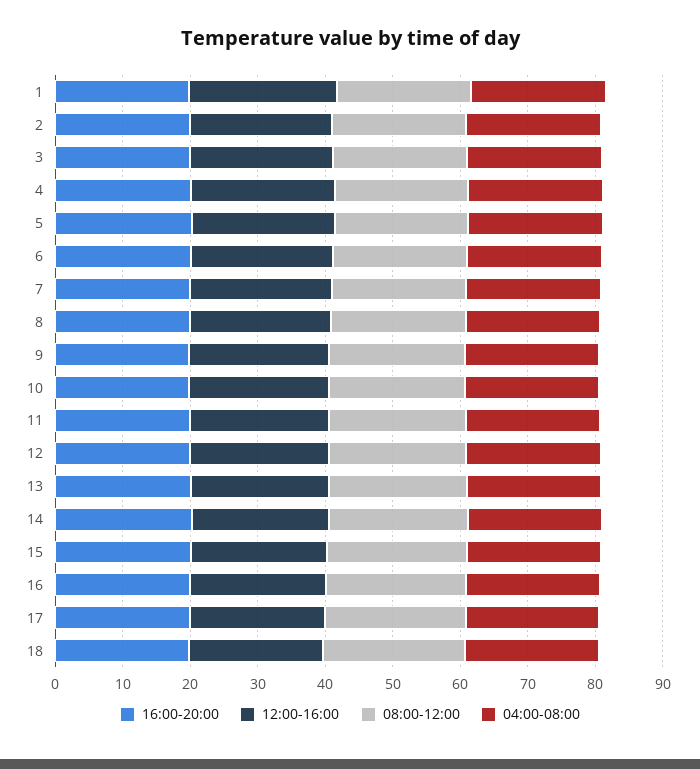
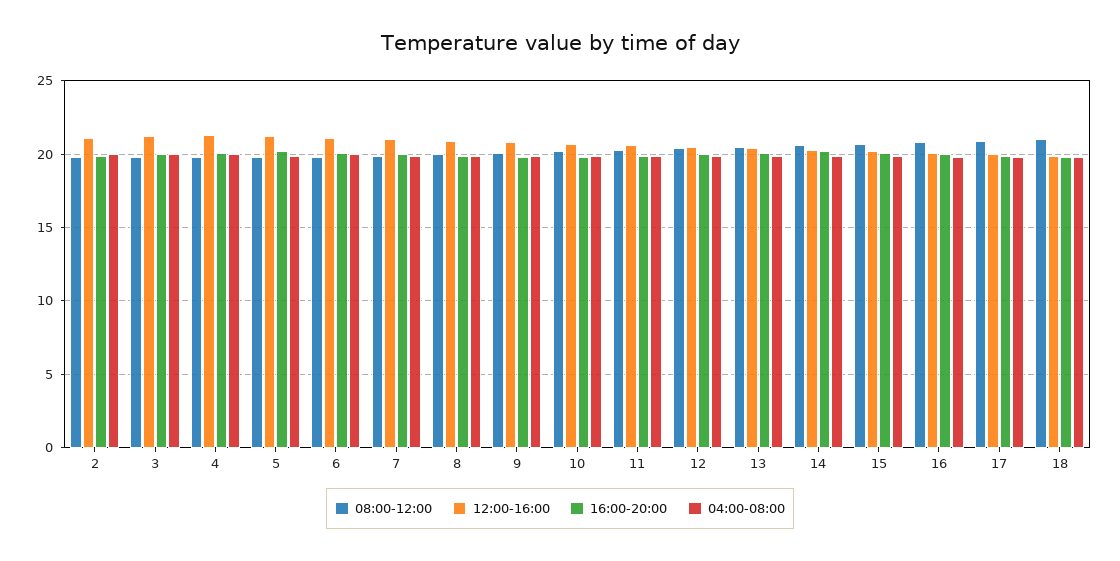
  {
    "16:00-20:00": {
-     "1": 20,
      "2": 20,
      "3": 20,
      "4": 20,
      "5": 20,
      "6": 20,
      "7": 20,
      "8": 20,
      "9": 20,
      "10": 20,
      "11": 20,
      "12": 20,
      "13": 20,
      "14": 20,
      "15": 20,
      "16": 20,
      "17": 20,
      "18": 20
    },
    "12:00-16:00": {
-     "1": 22,
      "2": 21,
      "3": 21,
      "4": 21.5,
      "5": 21,
      "6": 21,
      "7": 21,
      "8": 21,
      "9": 21,
      "10": 20.5,
      "11": 20.5,
      "12": 20.5,
      "13": 20.5,
      "14": 20.5,
      "15": 20,
      "16": 20,
      "17": 20,
      "18": 20
    },
    "08:00-12:00": {
-     "1": 20,
      "2": 20,
      "3": 20,
      "4": 20,
      "5": 20,
      "6": 20,
      "7": 20,
      "8": 20,
      "9": 20,
      "10": 20,
      "11": 20.5,
      "12": 20.5,
      "13": 20.5,
      "14": 20.5,
      "15": 20.5,
      "16": 21,
      "17": 21,
      "18": 21
    },
    "04:00-08:00": {
-     "1": 20,
      "2": 20,
      "3": 20,
      "4": 20,
      "5": 20,
      "6": 20,
      "7": 20,
      "8": 20,
      "9": 20,
      "10": 20,
      "11": 20,
      "12": 20,
      "13": 20,
      "14": 20,
      "15": 20,
      "16": 20,
      "17": 20,
      "18": 20
    }
  }

